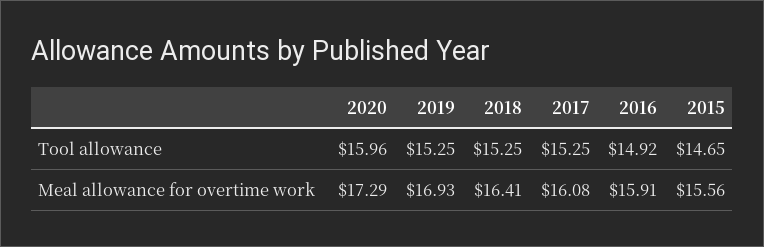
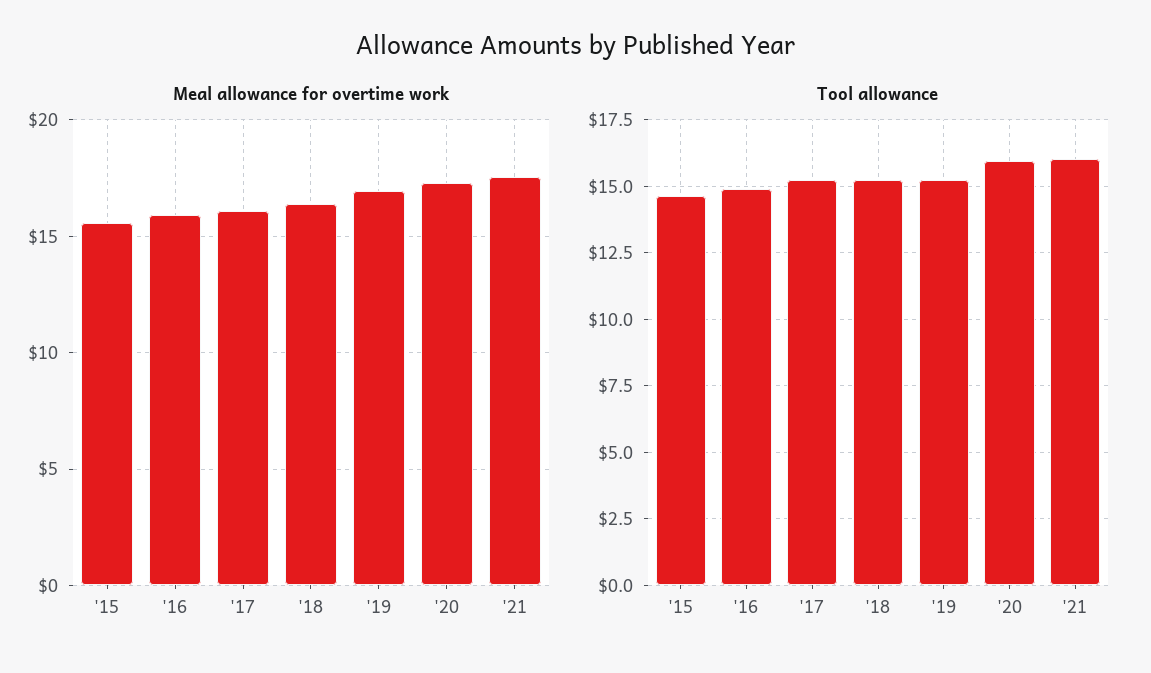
  {
    "Tool allowance": {
      "2020": 15.96,
      "2019": 15.25,
      "2018": 15.25,
      "2017": 15.25,
      "2016": 14.92,
-     "2015": 14.65
+     "2015": 14.65,
+     "'21": 16
    },
    "Meal allowance for overtime work": {
      "2020": 17.29,
      "2019": 16.93,
      "2018": 16.41,
      "2017": 16.08,
      "2016": 15.91,
-     "2015": 15.56
+     "2015": 15.56,
+     "'21": 17.5
    }
  }

